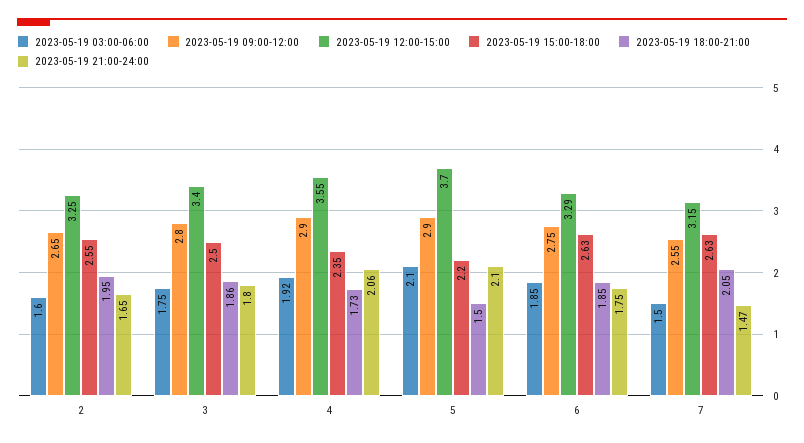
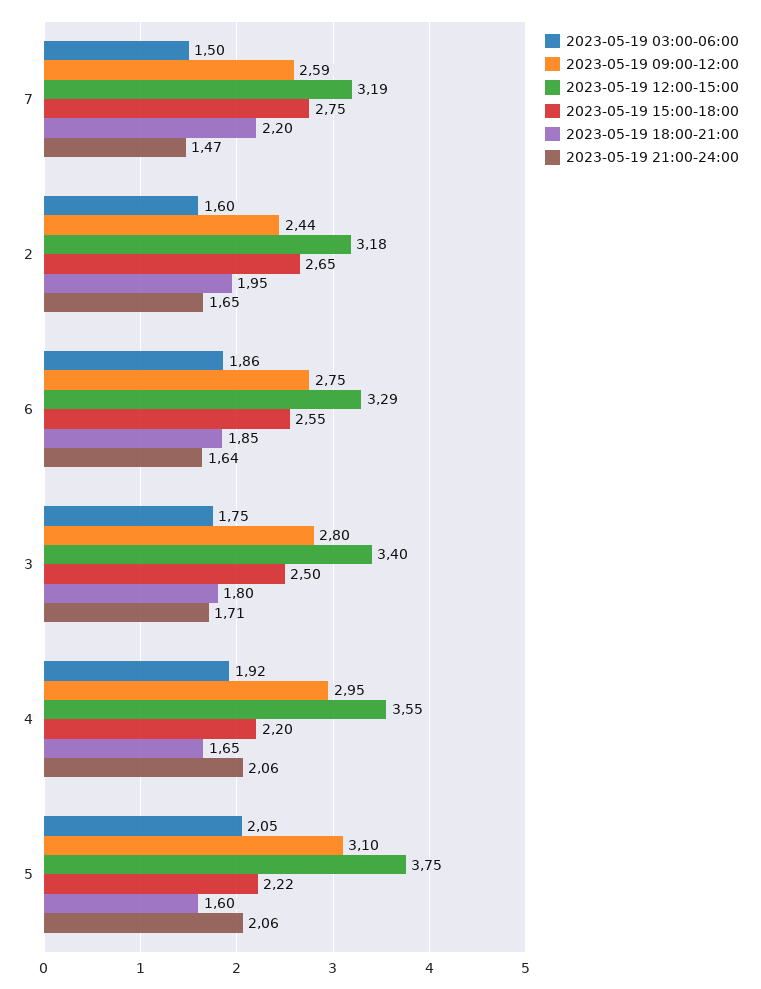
  {
    "2023-05-19 03:00-06:00": {
      "2": 1.6,
      "3": 1.75,
      "4": 1.92,
-     "5": 2.1,
+     "5": 2.05,
-     "6": 1.85,
+     "6": 1.86,
      "7": 1.5
    },
    "2023-05-19 09:00-12:00": {
-     "2": 2.65,
+     "2": 2.44,
      "3": 2.8,
-     "4": 2.9,
+     "4": 2.95,
-     "5": 2.9,
+     "5": 3.1,
      "6": 2.75,
-     "7": 2.55
+     "7": 2.59
    },
    "2023-05-19 12:00-15:00": {
-     "2": 3.25,
+     "2": 3.18,
      "3": 3.4,
      "4": 3.55,
-     "5": 3.7,
+     "5": 3.75,
      "6": 3.29,
-     "7": 3.15
+     "7": 3.19
    },
    "2023-05-19 15:00-18:00": {
-     "2": 2.55,
+     "2": 2.65,
      "3": 2.5,
-     "4": 2.35,
+     "4": 2.2,
-     "5": 2.2,
+     "5": 2.22,
-     "6": 2.63,
+     "6": 2.55,
-     "7": 2.63
+     "7": 2.75
    },
    "2023-05-19 18:00-21:00": {
      "2": 1.95,
-     "3": 1.86,
+     "3": 1.8,
-     "4": 1.73,
+     "4": 1.65,
-     "5": 1.5,
+     "5": 1.6,
      "6": 1.85,
-     "7": 2.05
+     "7": 2.2
    },
    "2023-05-19 21:00-24:00": {
      "2": 1.65,
-     "3": 1.8,
+     "3": 1.71,
      "4": 2.06,
-     "5": 2.1,
+     "5": 2.06,
-     "6": 1.75,
+     "6": 1.64,
      "7": 1.47
    }
  }

